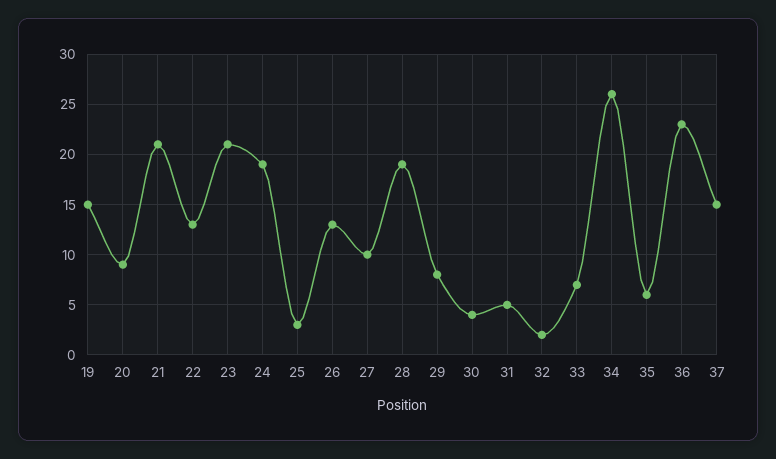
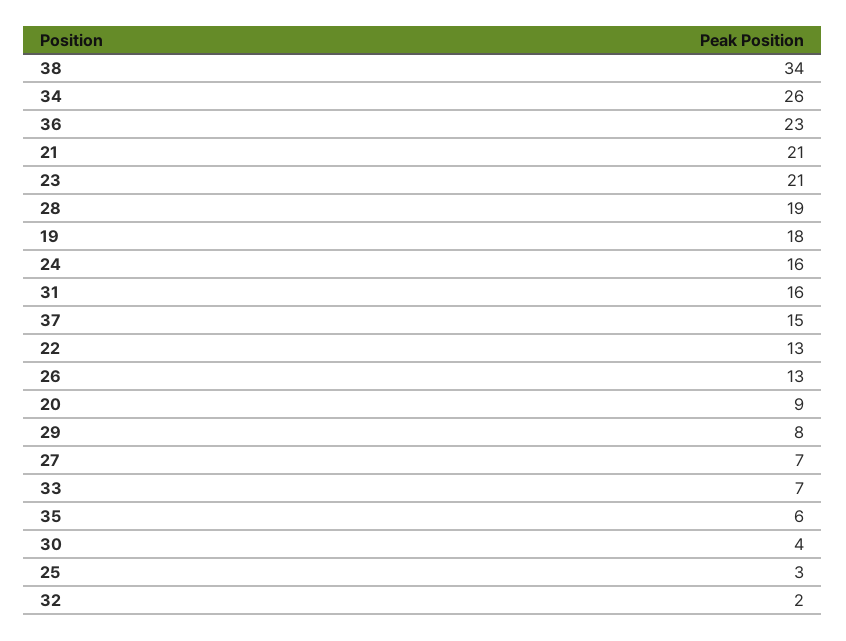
  {
-   "19": 15,
+   "19": 18,
    "20": 9,
    "21": 21,
    "22": 13,
    "23": 21,
-   "24": 19,
+   "24": 16,
    "25": 3,
    "26": 13,
-   "27": 10,
+   "27": 7,
    "28": 19,
    "29": 8,
    "30": 4,
-   "31": 5,
+   "31": 16,
    "32": 2,
    "33": 7,
    "34": 26,
    "35": 6,
    "36": 23,
-   "37": 15
+   "37": 15,
+   "38": 34
  }

